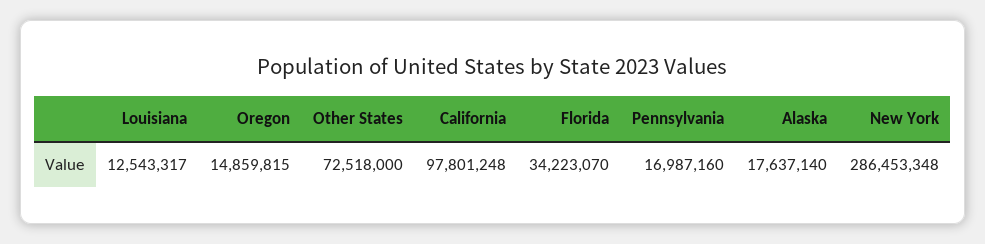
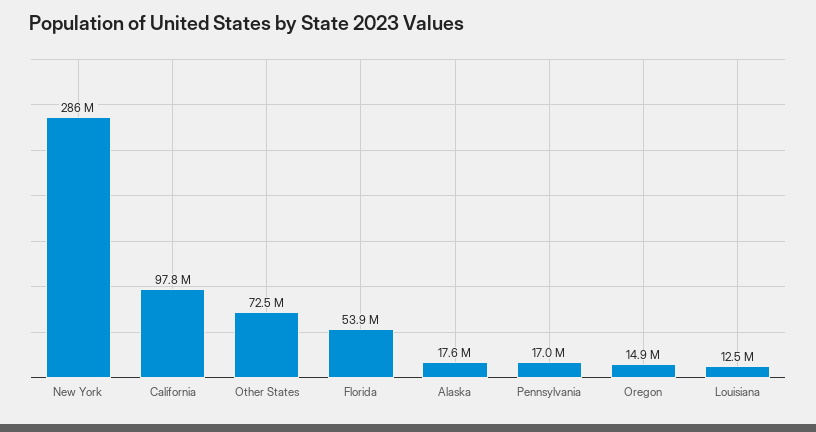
  {
    "Louisiana": 12543317,
    "Oregon": 14859815,
    "Other States": 72518000,
    "California": 97801248,
-   "Florida": 34223070,
+   "Florida": 53900000,
    "Pennsylvania": 16987160,
    "Alaska": 17637140,
    "New York": 286453348
  }

